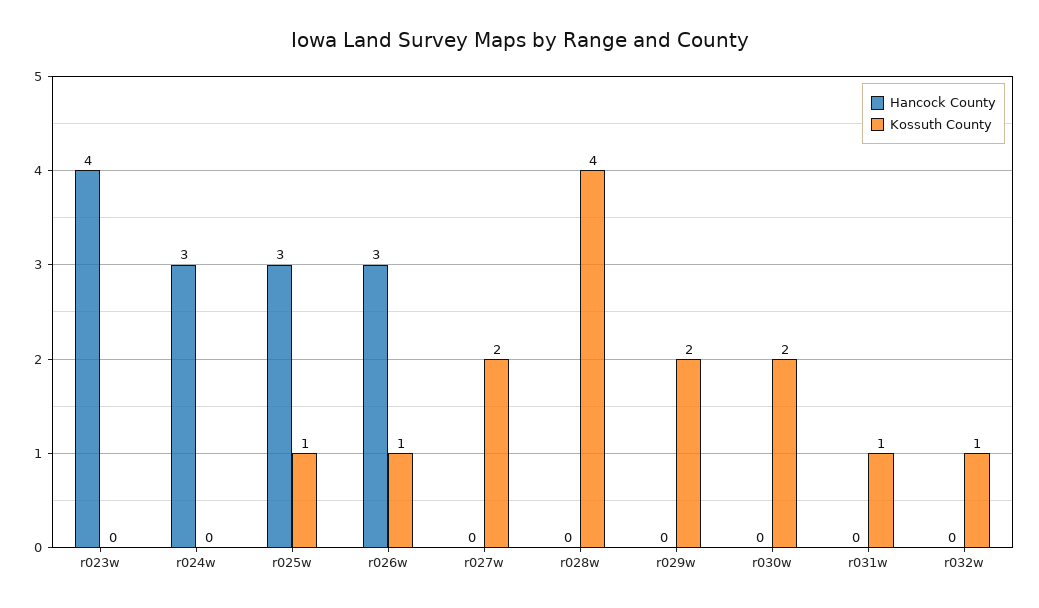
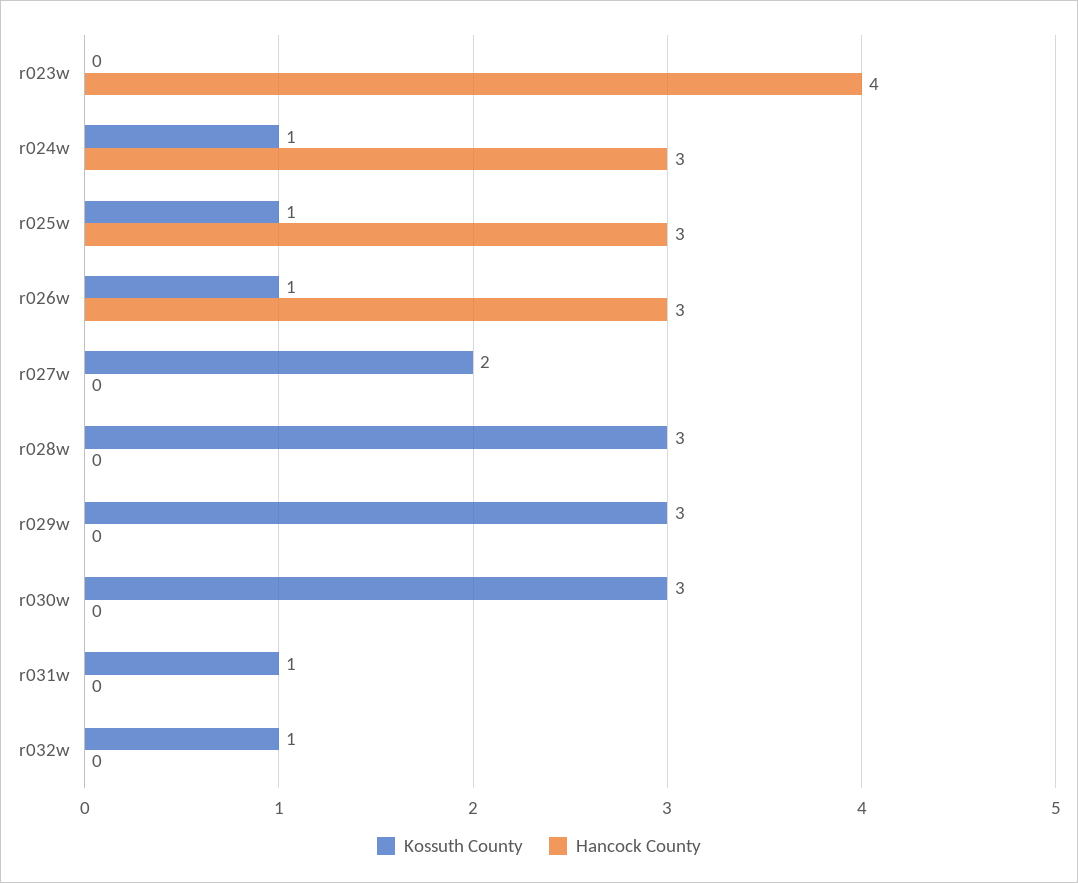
  {
    "Hancock County": {
      "r023w": 4,
      "r024w": 3,
      "r025w": 3,
      "r026w": 3,
      "r027w": 0,
      "r028w": 0,
      "r029w": 0,
      "r030w": 0,
      "r031w": 0,
      "r032w": 0
    },
    "Kossuth County": {
      "r023w": 0,
-     "r024w": 0,
+     "r024w": 1,
      "r025w": 1,
      "r026w": 1,
      "r027w": 2,
-     "r028w": 4,
+     "r028w": 3,
-     "r029w": 2,
+     "r029w": 3,
-     "r030w": 2,
+     "r030w": 3,
      "r031w": 1,
      "r032w": 1
    }
  }

